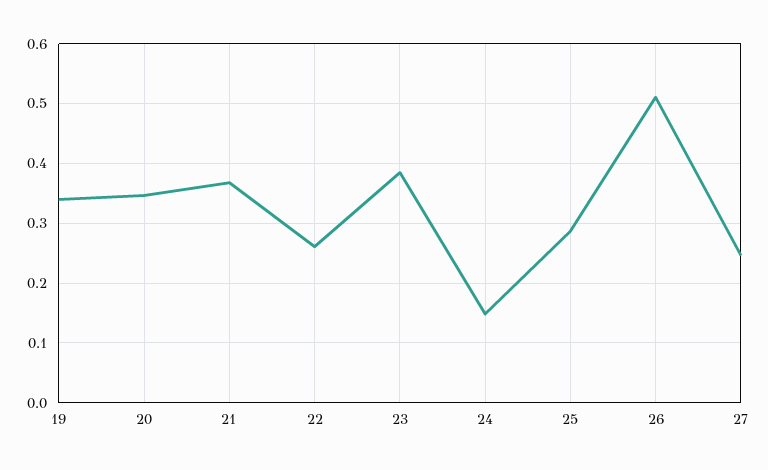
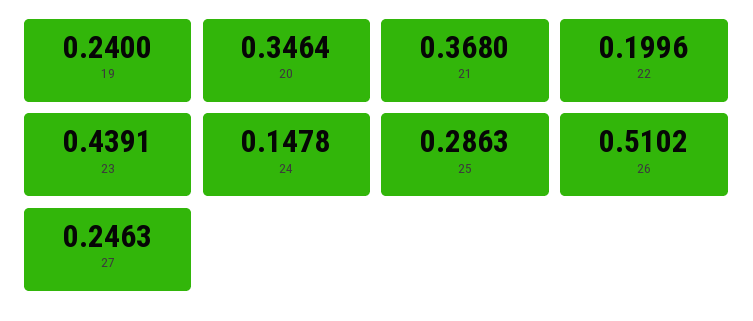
  {
-   "19": 0.34,
+   "19": 0.24,
    "20": 0.3464,
    "21": 0.368,
-   "22": 0.26,
+   "22": 0.1996,
-   "23": 0.38,
+   "23": 0.4391,
    "24": 0.1478,
    "25": 0.2863,
    "26": 0.5102,
    "27": 0.2463
  }

